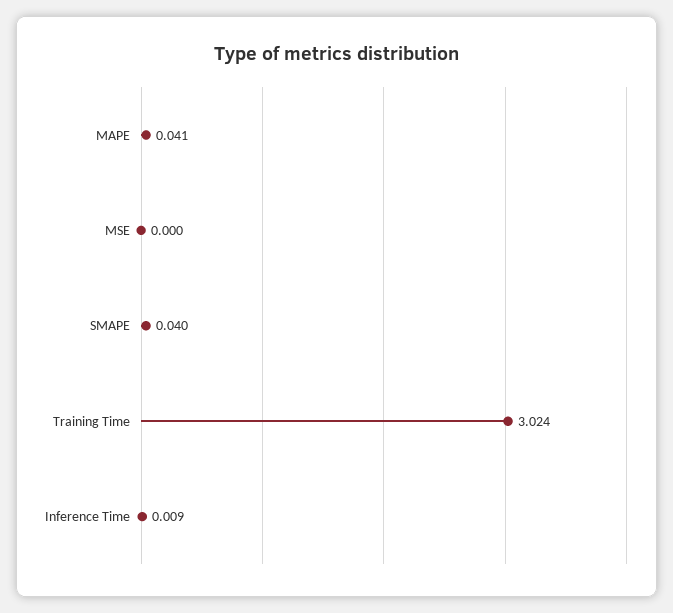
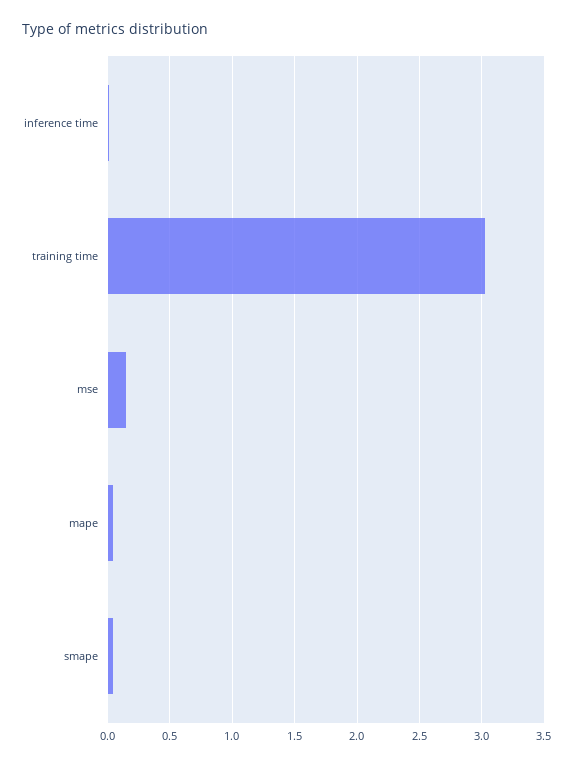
  {
    "MAPE": 0.041,
-   "MSE": 0,
+   "MSE": 0.15,
    "SMAPE": 0.04,
    "Training Time": 3.024,
    "Inference Time": 0.009
  }

